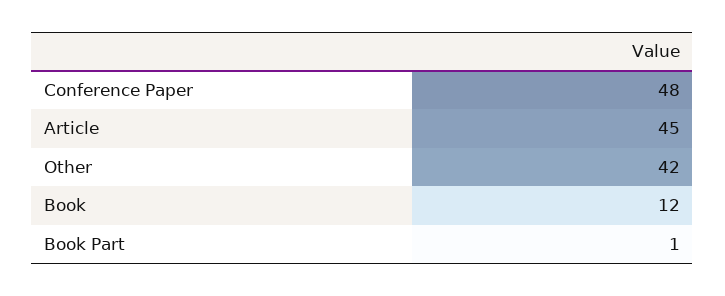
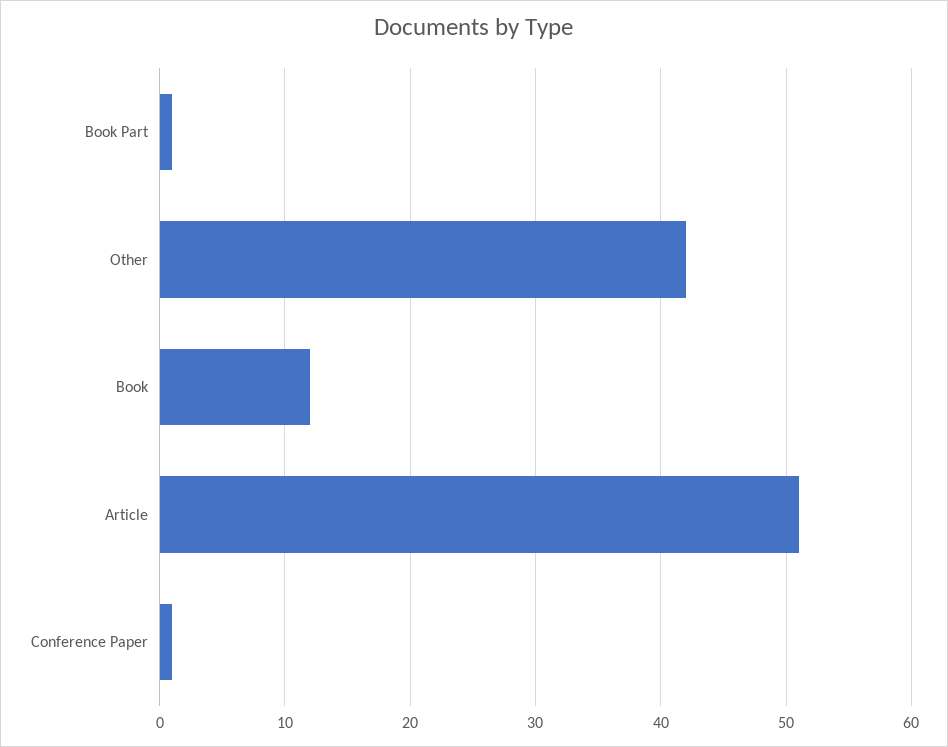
  {
-   "Conference Paper": 48,
+   "Conference Paper": 1,
-   "Article": 45,
+   "Article": 51,
    "Other": 42,
    "Book": 12,
    "Book Part": 1
  }

